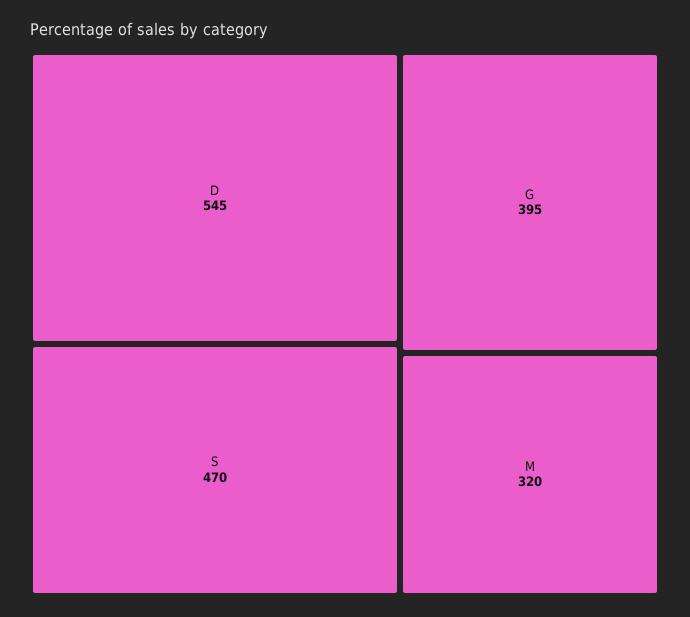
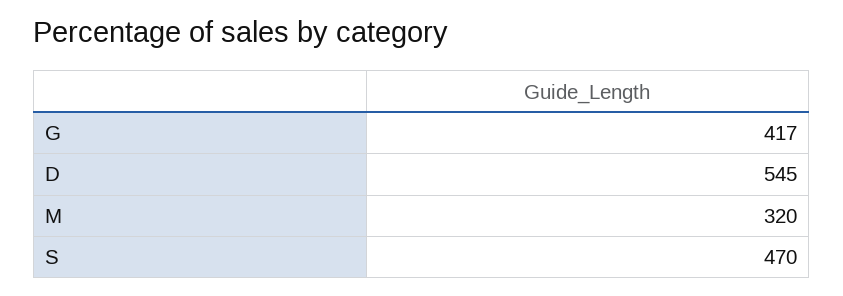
  {
    "D": 545,
    "S": 470,
-   "G": 395,
+   "G": 417,
    "M": 320
  }

